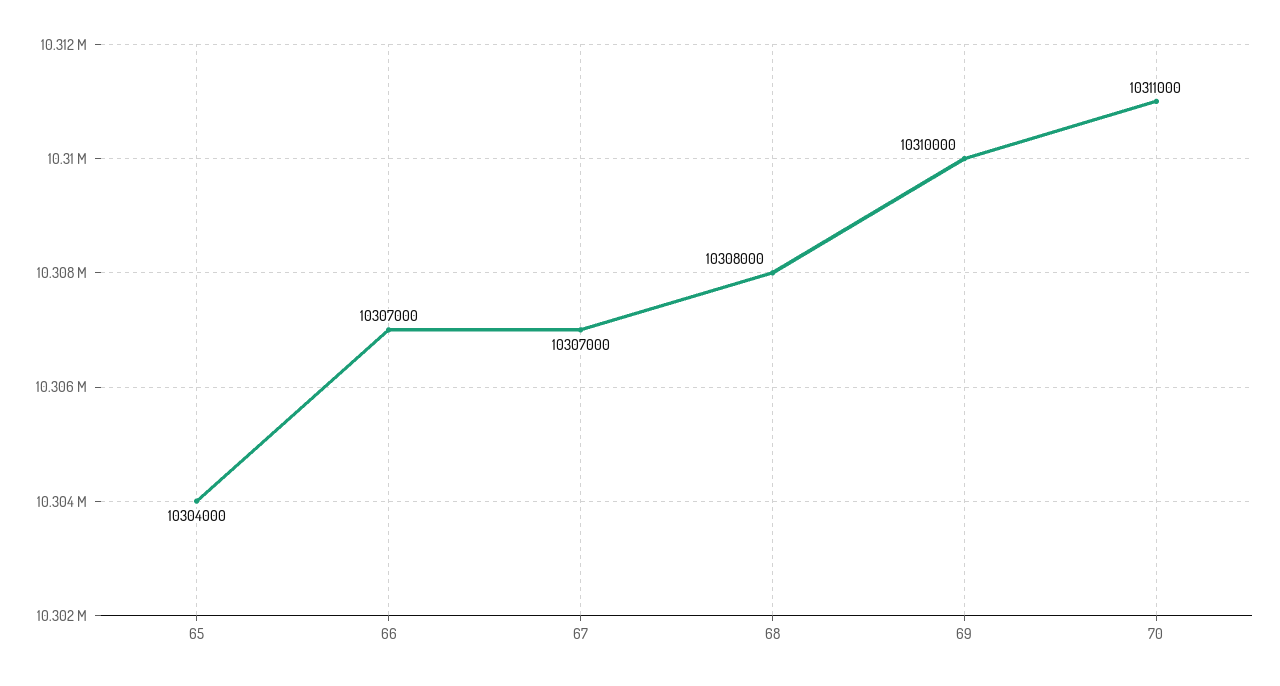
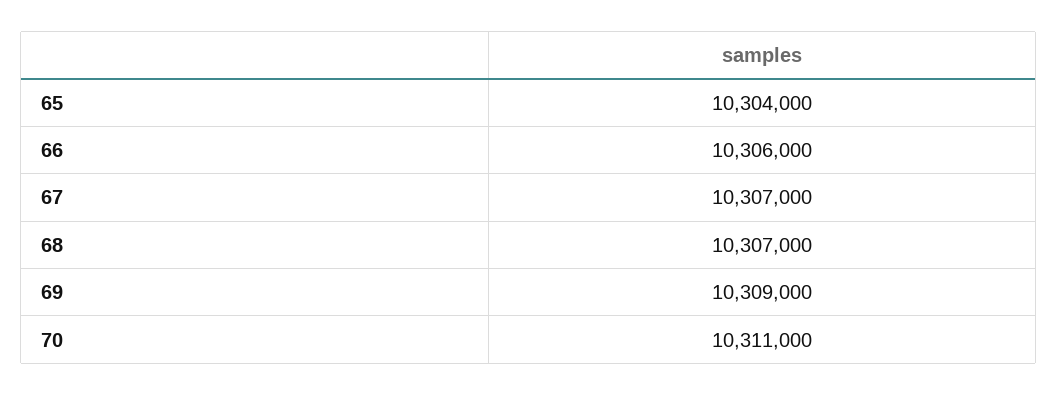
  {
    "65": 10304000,
-   "66": 10307000,
+   "66": 10306000,
    "67": 10307000,
-   "68": 10308000,
+   "68": 10307000,
-   "69": 10310000,
+   "69": 10309000,
    "70": 10311000
  }

